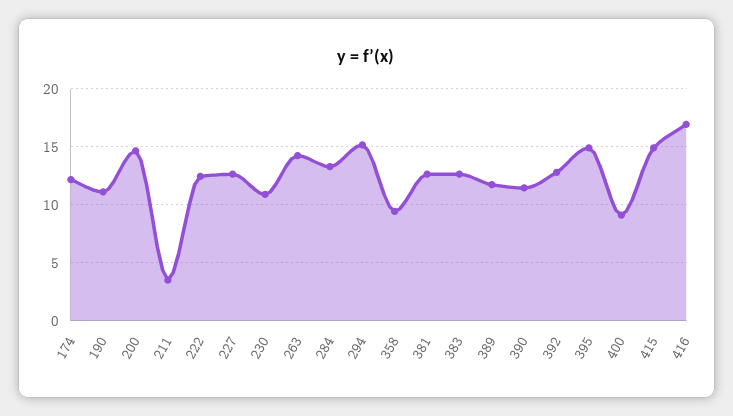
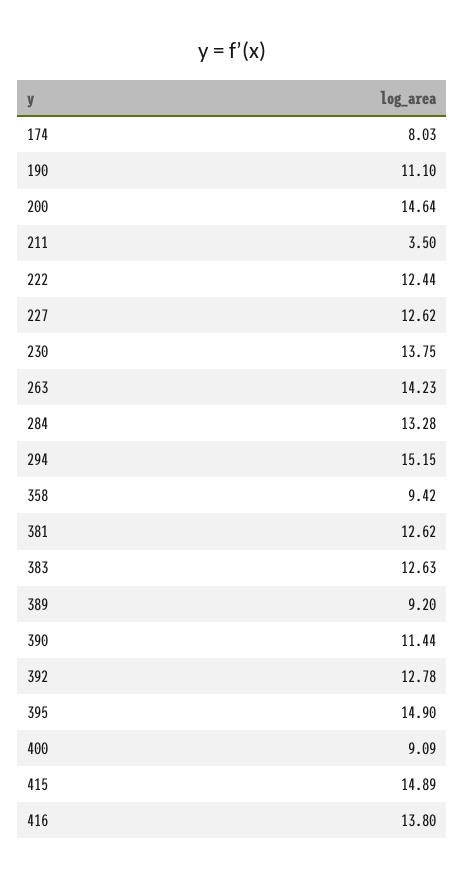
  {
-   "174": 12,
+   "174": 8.03,
    "190": 11.1,
    "200": 14.64,
    "211": 3.5,
    "222": 12.44,
    "227": 12.62,
-   "230": 11,
+   "230": 13.75,
    "263": 14.23,
    "284": 13.28,
    "294": 15.15,
    "358": 9.42,
    "381": 12.62,
    "383": 12.63,
-   "389": 12,
+   "389": 9.2,
    "390": 11.44,
    "392": 12.78,
    "395": 14.9,
    "400": 9.09,
    "415": 14.89,
-   "416": 17
+   "416": 13.8
  }

